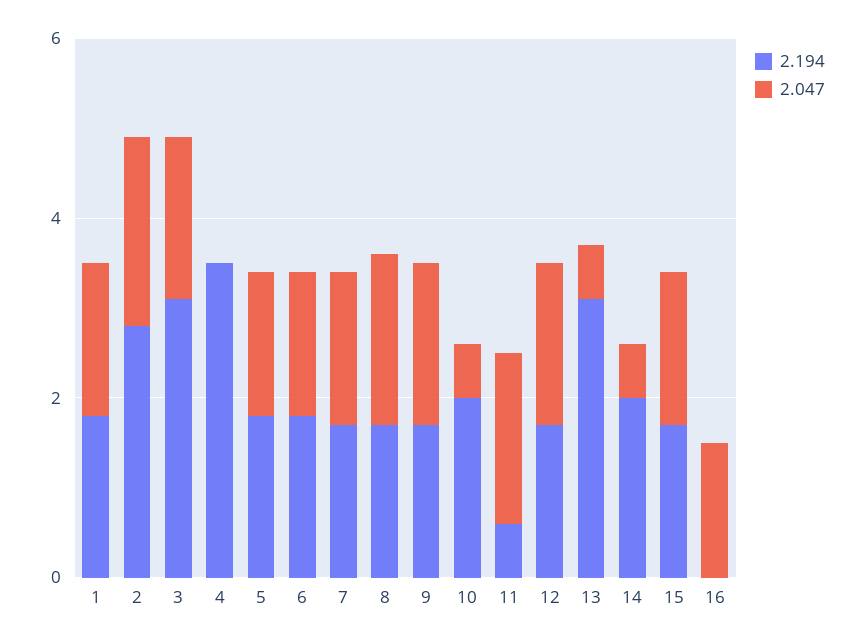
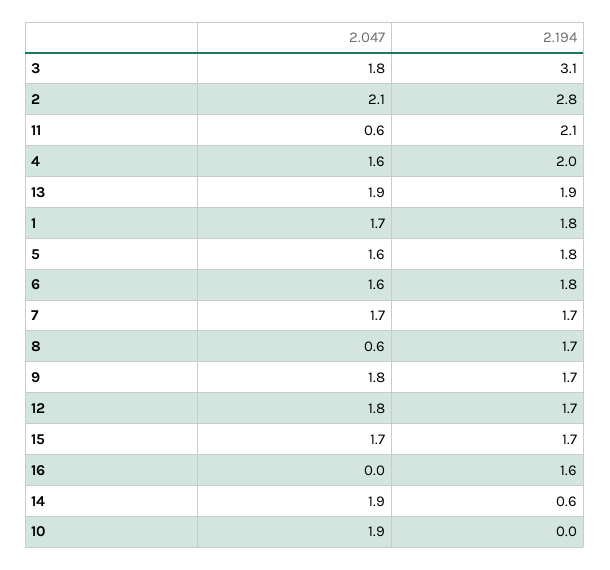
  {
    "2.194": {
      "1": 1.8,
      "2": 2.8,
      "3": 3.1,
-     "4": 3.5,
+     "4": 2,
      "5": 1.8,
      "6": 1.8,
      "7": 1.7,
      "8": 1.7,
      "9": 1.7,
-     "10": 2,
+     "10": 0,
-     "11": 0.5,
+     "11": 2.1,
      "12": 1.7,
-     "13": 3,
+     "13": 1.9,
-     "14": 2,
+     "14": 0.6,
      "15": 1.7,
-     "16": 0
+     "16": 1.6
    },
    "2.047": {
      "1": 1.7,
      "2": 2.1,
      "3": 1.8,
-     "4": 0,
+     "4": 1.6,
      "5": 1.6,
      "6": 1.6,
      "7": 1.7,
-     "8": 2,
+     "8": 0.6,
      "9": 1.8,
-     "10": 0.5,
+     "10": 1.9,
-     "11": 2,
+     "11": 0.6,
      "12": 1.8,
-     "13": 0.5,
+     "13": 1.9,
-     "14": 0.5,
+     "14": 1.9,
      "15": 1.7,
-     "16": 1.5
+     "16": 0
    }
  }

